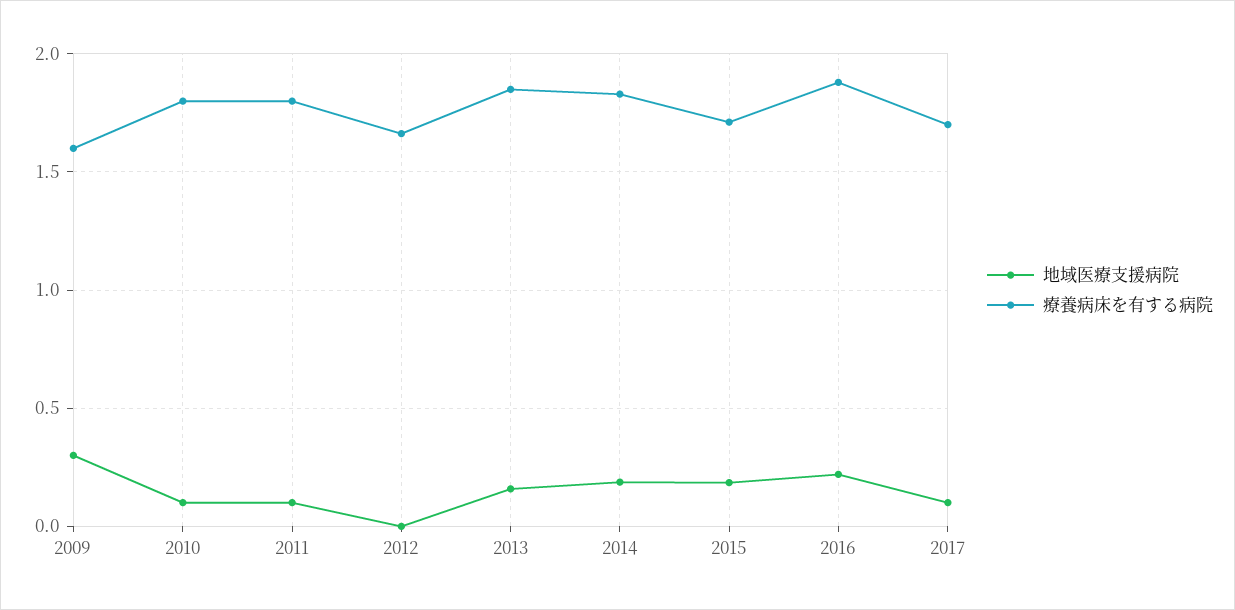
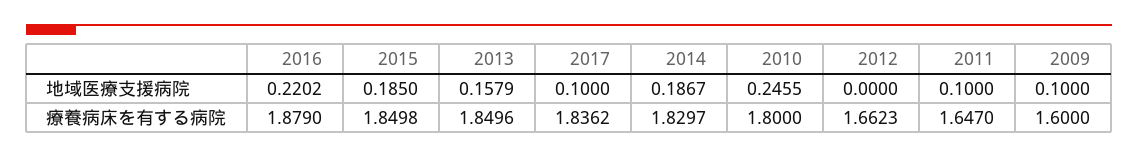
  {
    "地域医療支援病院": {
-     "2009": 0.3,
+     "2009": 0.1,
-     "2010": 0.1,
+     "2010": 0.2455,
      "2011": 0.1,
      "2012": 0,
      "2013": 0.1579,
      "2014": 0.1867,
      "2015": 0.185,
      "2016": 0.2202,
      "2017": 0.1
    },
    "療養病床を有する病院": {
      "2009": 1.6,
      "2010": 1.8,
-     "2011": 1.8,
+     "2011": 1.647,
      "2012": 1.6623,
      "2013": 1.8496,
      "2014": 1.8297,
-     "2015": 1.7,
+     "2015": 1.8498,
      "2016": 1.879,
-     "2017": 1.7
+     "2017": 1.8362
    }
  }

